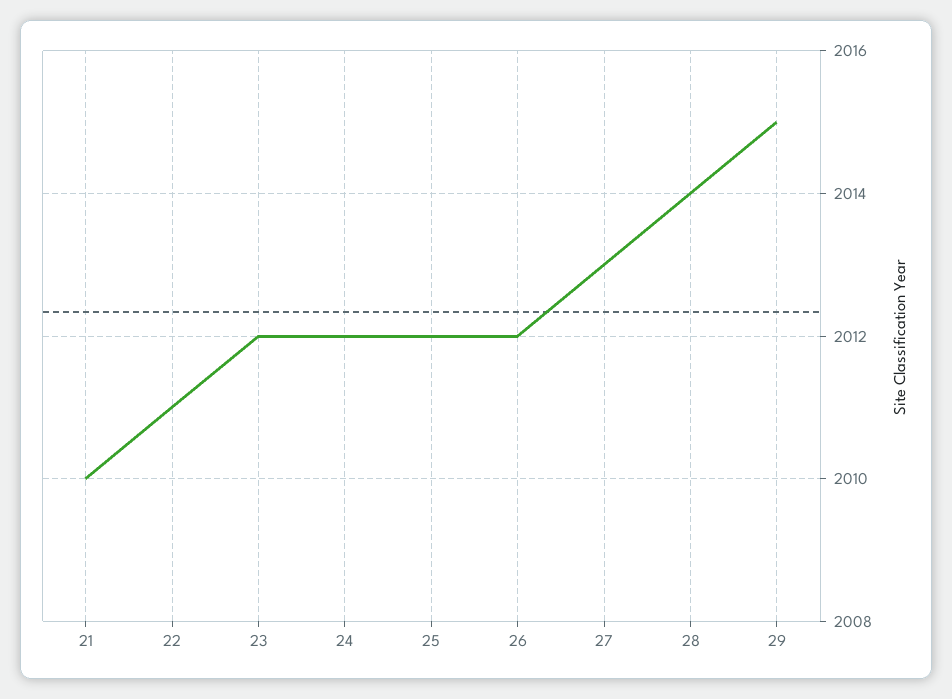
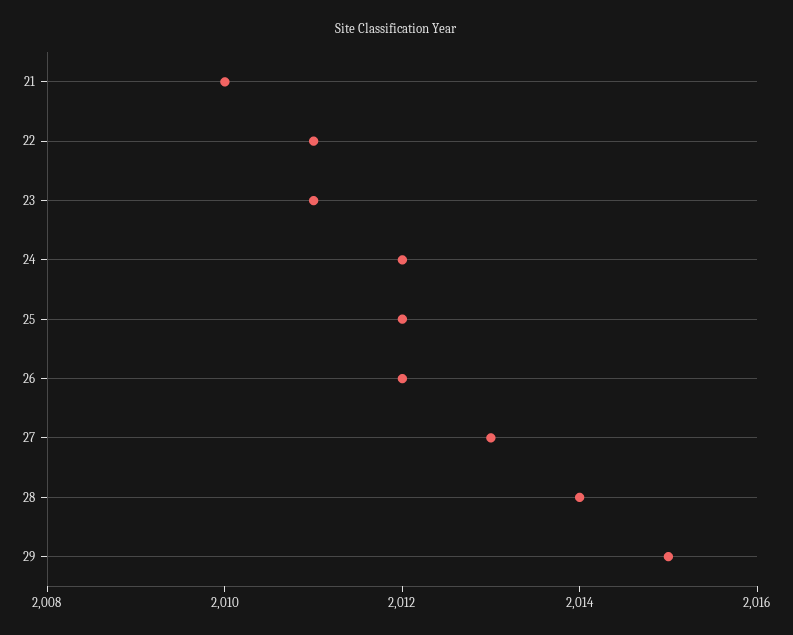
  {
    "21": 2010,
    "22": 2011,
-   "23": 2012,
+   "23": 2011,
    "24": 2012,
    "25": 2012,
    "26": 2012,
    "27": 2013,
    "28": 2014,
    "29": 2015
  }

